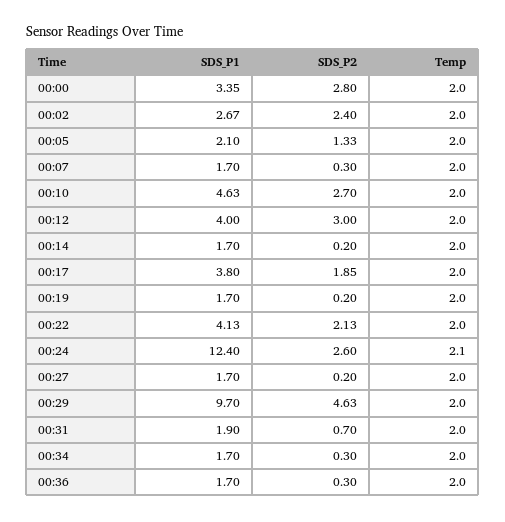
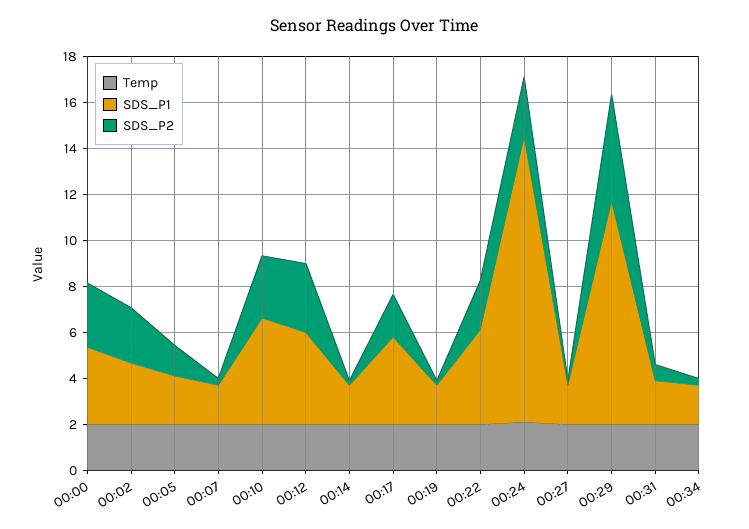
  {
    "SDS_P1": {
      "00:00": 3.35,
      "00:02": 2.67,
      "00:05": 2.1,
      "00:07": 1.7,
      "00:10": 4.63,
      "00:12": 4,
      "00:14": 1.7,
      "00:17": 3.8,
      "00:19": 1.7,
      "00:22": 4.13,
      "00:24": 12.4,
      "00:27": 1.7,
      "00:29": 9.7,
      "00:31": 1.9,
-     "00:34": 1.7,
+     "00:34": 1.7
-     "00:36": 1.7
    },
    "SDS_P2": {
      "00:00": 2.8,
      "00:02": 2.4,
      "00:05": 1.33,
      "00:07": 0.3,
      "00:10": 2.7,
      "00:12": 3,
      "00:14": 0.2,
      "00:17": 1.85,
      "00:19": 0.2,
      "00:22": 2.13,
      "00:24": 2.6,
      "00:27": 0.2,
      "00:29": 4.63,
      "00:31": 0.7,
-     "00:34": 0.3,
+     "00:34": 0.3
-     "00:36": 0.3
    },
    "Temp": {
      "00:00": 2,
      "00:02": 2,
      "00:05": 2,
      "00:07": 2,
      "00:10": 2,
      "00:12": 2,
      "00:14": 2,
      "00:17": 2,
      "00:19": 2,
      "00:22": 2,
      "00:24": 2.1,
      "00:27": 2,
      "00:29": 2,
      "00:31": 2,
-     "00:34": 2,
+     "00:34": 2
-     "00:36": 2
    }
  }

